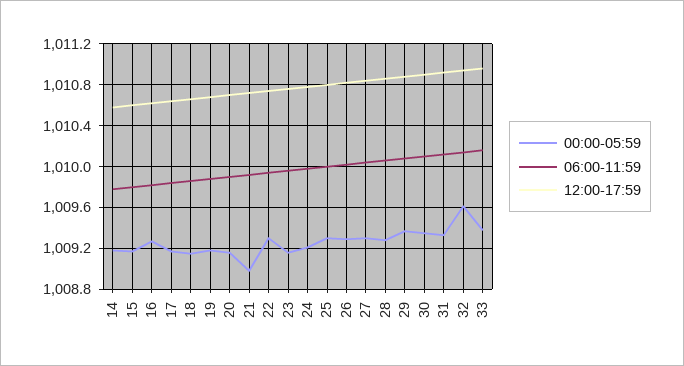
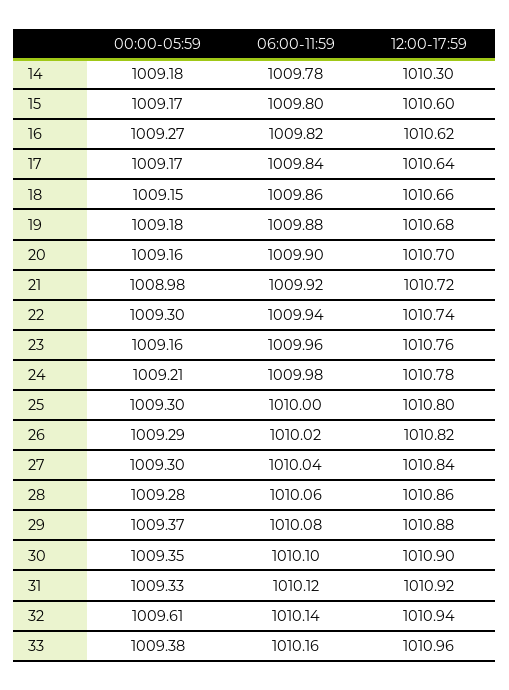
  {
    "00:00-05:59": {
      "14": 1009.18,
      "15": 1009.17,
      "16": 1009.27,
      "17": 1009.17,
      "18": 1009.15,
      "19": 1009.18,
      "20": 1009.16,
      "21": 1008.98,
      "22": 1009.3,
      "23": 1009.16,
      "24": 1009.21,
      "25": 1009.3,
      "26": 1009.29,
      "27": 1009.3,
      "28": 1009.28,
      "29": 1009.37,
      "30": 1009.35,
      "31": 1009.33,
      "32": 1009.61,
      "33": 1009.38
    },
    "06:00-11:59": {
      "14": 1009.78,
      "15": 1009.8,
      "16": 1009.82,
      "17": 1009.84,
      "18": 1009.86,
      "19": 1009.88,
      "20": 1009.9,
      "21": 1009.92,
      "22": 1009.94,
      "23": 1009.96,
      "24": 1009.98,
      "25": 1010,
      "26": 1010.02,
      "27": 1010.04,
      "28": 1010.06,
      "29": 1010.08,
      "30": 1010.1,
      "31": 1010.12,
      "32": 1010.14,
      "33": 1010.16
    },
    "12:00-17:59": {
-     "14": 1010.6,
+     "14": 1010.3,
      "15": 1010.6,
      "16": 1010.62,
      "17": 1010.64,
      "18": 1010.66,
      "19": 1010.68,
      "20": 1010.7,
      "21": 1010.72,
      "22": 1010.74,
      "23": 1010.76,
      "24": 1010.78,
      "25": 1010.8,
      "26": 1010.82,
      "27": 1010.84,
      "28": 1010.86,
      "29": 1010.88,
      "30": 1010.9,
      "31": 1010.92,
      "32": 1010.94,
      "33": 1010.96
    }
  }

